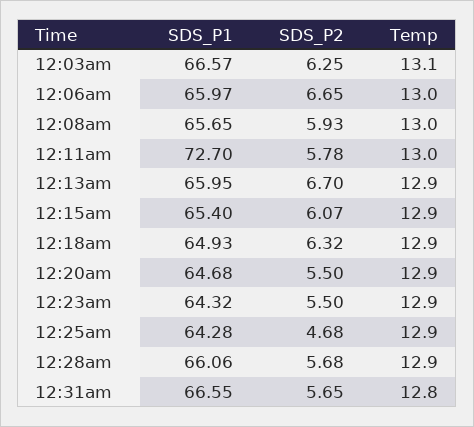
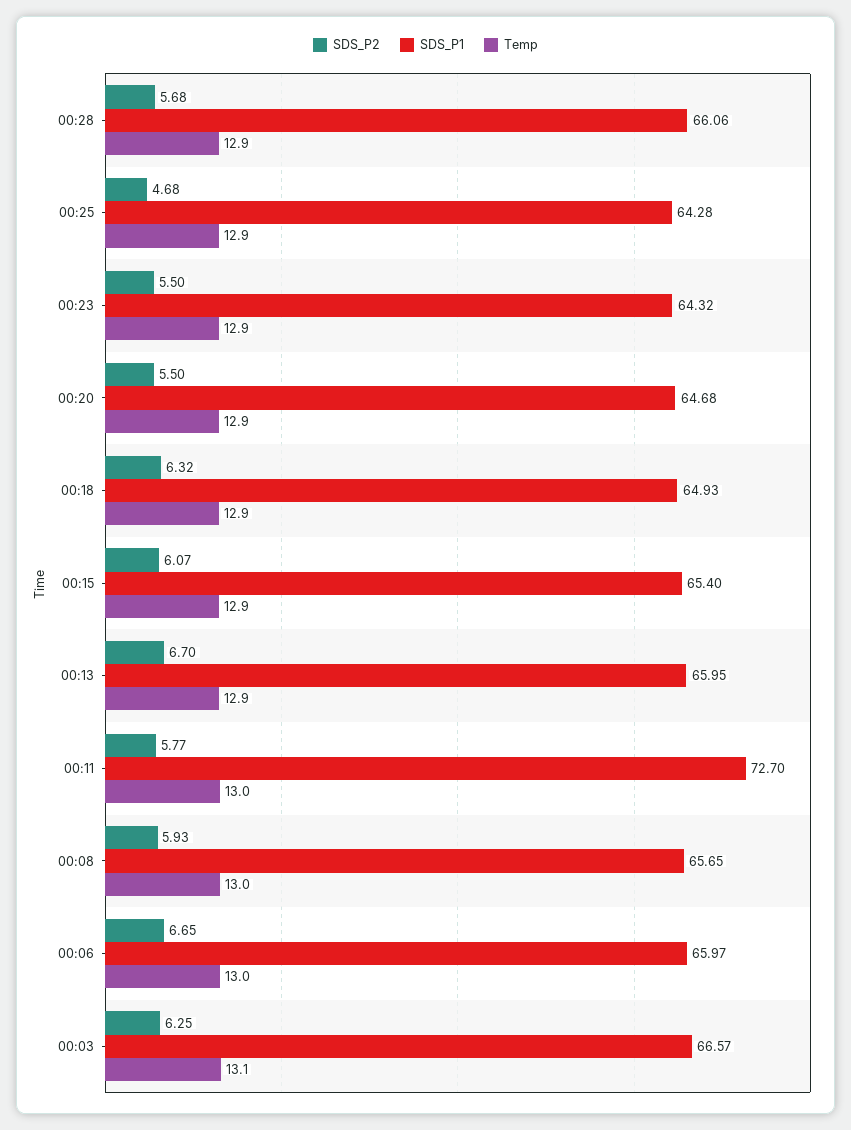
  {
    "SDS_P1": {
      "12:03am": 66.57,
      "12:06am": 65.97,
      "12:08am": 65.65,
      "12:11am": 72.7,
      "12:13am": 65.95,
      "12:15am": 65.4,
      "12:18am": 64.93,
      "12:20am": 64.68,
      "12:23am": 64.32,
      "12:25am": 64.28,
-     "12:28am": 66.06,
+     "12:28am": 66.06
-     "12:31am": 66.55
    },
    "SDS_P2": {
      "12:03am": 6.25,
      "12:06am": 6.65,
      "12:08am": 5.93,
-     "12:11am": 5.78,
+     "12:11am": 5.77,
      "12:13am": 6.7,
      "12:15am": 6.07,
      "12:18am": 6.32,
      "12:20am": 5.5,
      "12:23am": 5.5,
      "12:25am": 4.68,
-     "12:28am": 5.68,
+     "12:28am": 5.68
-     "12:31am": 5.65
    },
    "Temp": {
      "12:03am": 13.1,
      "12:06am": 13,
      "12:08am": 13,
      "12:11am": 13,
      "12:13am": 12.9,
      "12:15am": 12.9,
      "12:18am": 12.9,
      "12:20am": 12.9,
      "12:23am": 12.9,
      "12:25am": 12.9,
-     "12:28am": 12.9,
+     "12:28am": 12.9
-     "12:31am": 12.8
    }
  }

